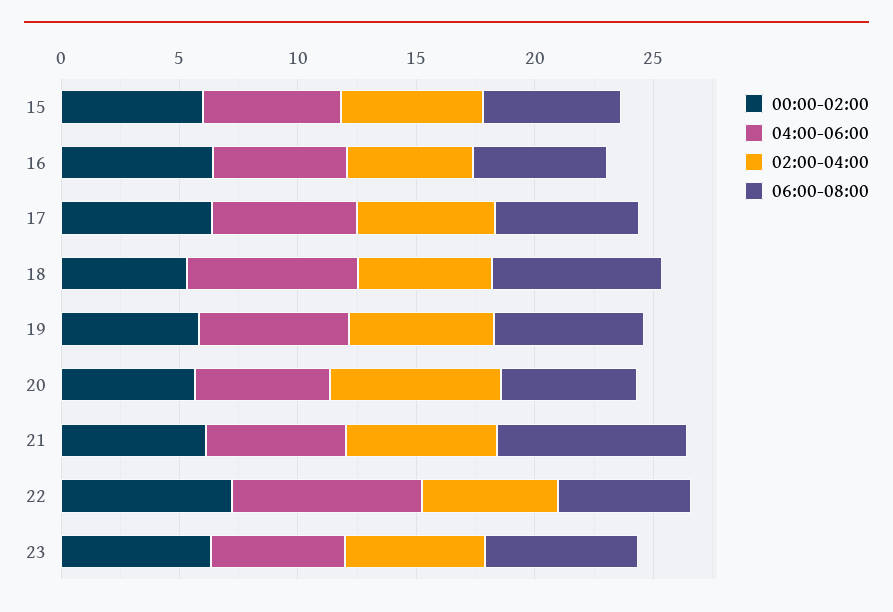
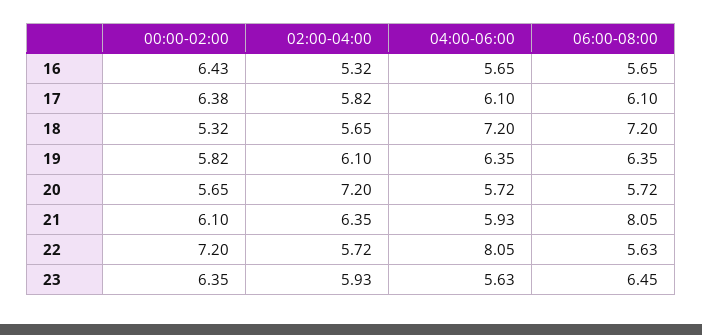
  {
    "00:00-02:00": {
-     "15": 6,
      "16": 6.43,
      "17": 6.38,
      "18": 5.32,
      "19": 5.82,
      "20": 5.65,
      "21": 6.1,
      "22": 7.2,
      "23": 6.35
    },
    "04:00-06:00": {
-     "15": 6,
      "16": 5.65,
      "17": 6.1,
      "18": 7.2,
      "19": 6.35,
      "20": 5.72,
      "21": 5.93,
      "22": 8.05,
      "23": 5.63
    },
    "02:00-04:00": {
-     "15": 6,
      "16": 5.32,
      "17": 5.82,
      "18": 5.65,
      "19": 6.1,
      "20": 7.2,
      "21": 6.35,
      "22": 5.72,
      "23": 5.93
    },
    "06:00-08:00": {
-     "15": 6,
      "16": 5.65,
      "17": 6.1,
      "18": 7.2,
      "19": 6.35,
      "20": 5.72,
      "21": 8.05,
      "22": 5.63,
      "23": 6.45
    }
  }

